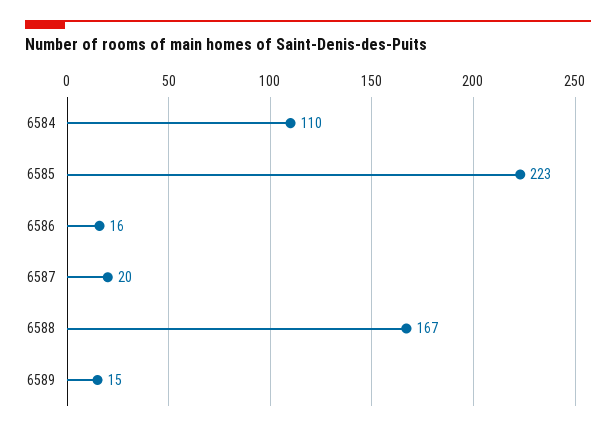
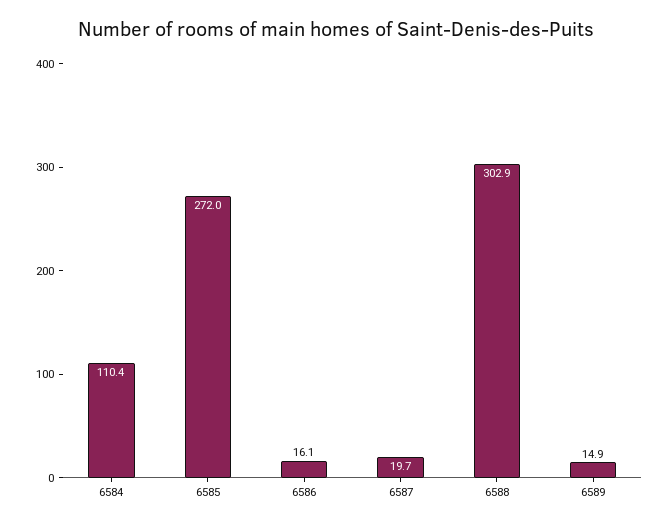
  {
    "6584": 110.4,
-   "6585": 223,
+   "6585": 272,
    "6586": 16.1,
    "6587": 19.7,
-   "6588": 167,
+   "6588": 302.9,
    "6589": 14.9
  }

